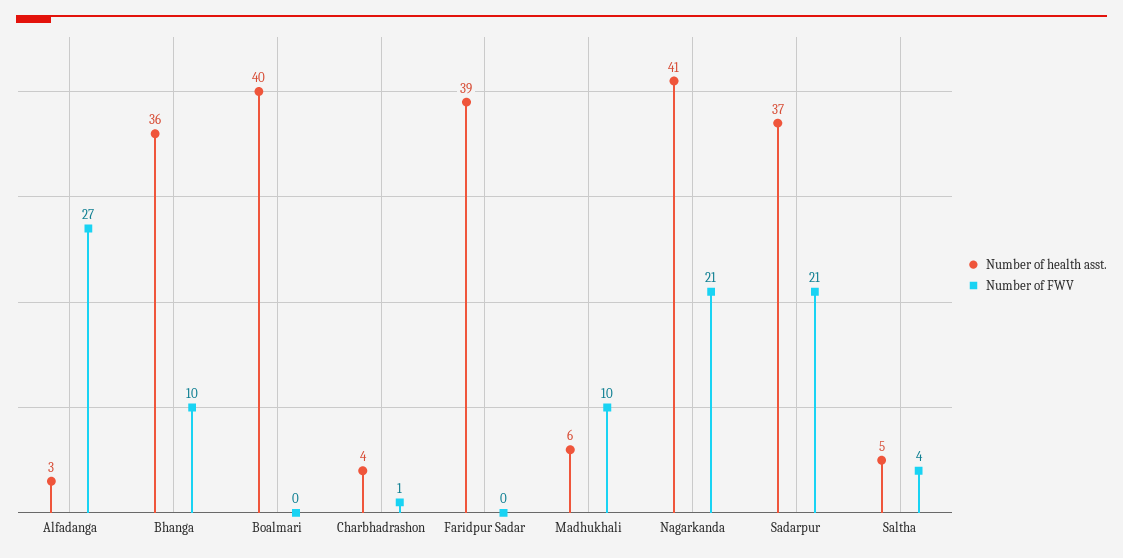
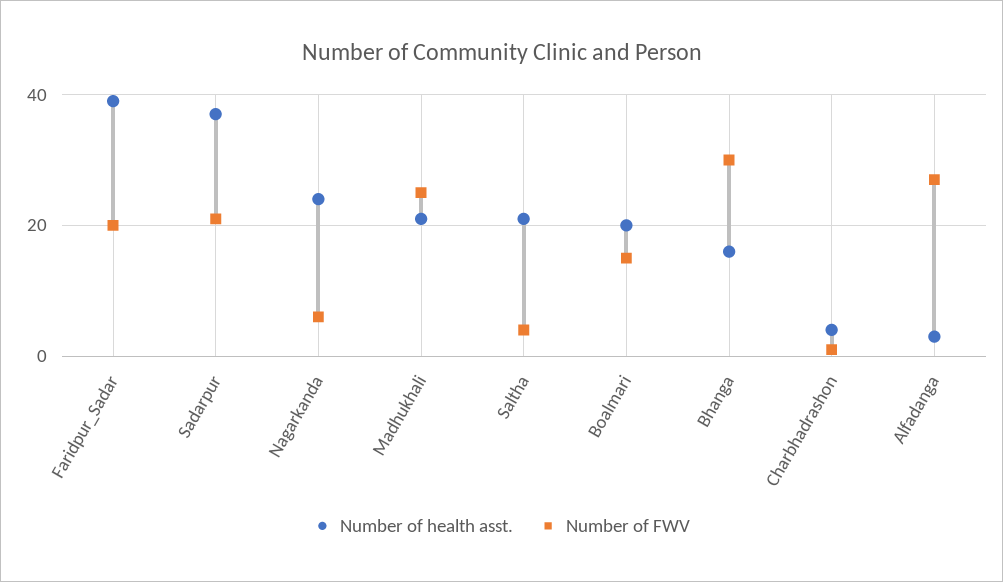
  {
    "Number of health asst.": {
      "Alfadanga": 3,
-     "Bhanga": 36,
+     "Bhanga": 15,
-     "Boalmari": 40,
+     "Boalmari": 20,
      "Charbhadrashon": 4,
      "Faridpur Sadar": 39,
-     "Madhukhali": 6,
+     "Madhukhali": 20,
-     "Nagarkanda": 41,
+     "Nagarkanda": 25,
      "Sadarpur": 37,
-     "Saltha": 5
+     "Saltha": 20
    },
    "Number of FWV": {
      "Alfadanga": 27,
-     "Bhanga": 10,
+     "Bhanga": 30,
-     "Boalmari": 0,
+     "Boalmari": 15,
      "Charbhadrashon": 1,
-     "Faridpur Sadar": 0,
+     "Faridpur Sadar": 20,
-     "Madhukhali": 10,
+     "Madhukhali": 25,
-     "Nagarkanda": 21,
+     "Nagarkanda": 5,
      "Sadarpur": 21,
      "Saltha": 4
    }
  }

